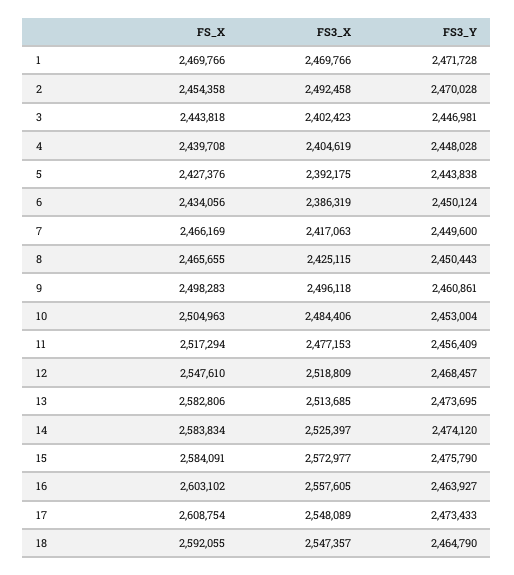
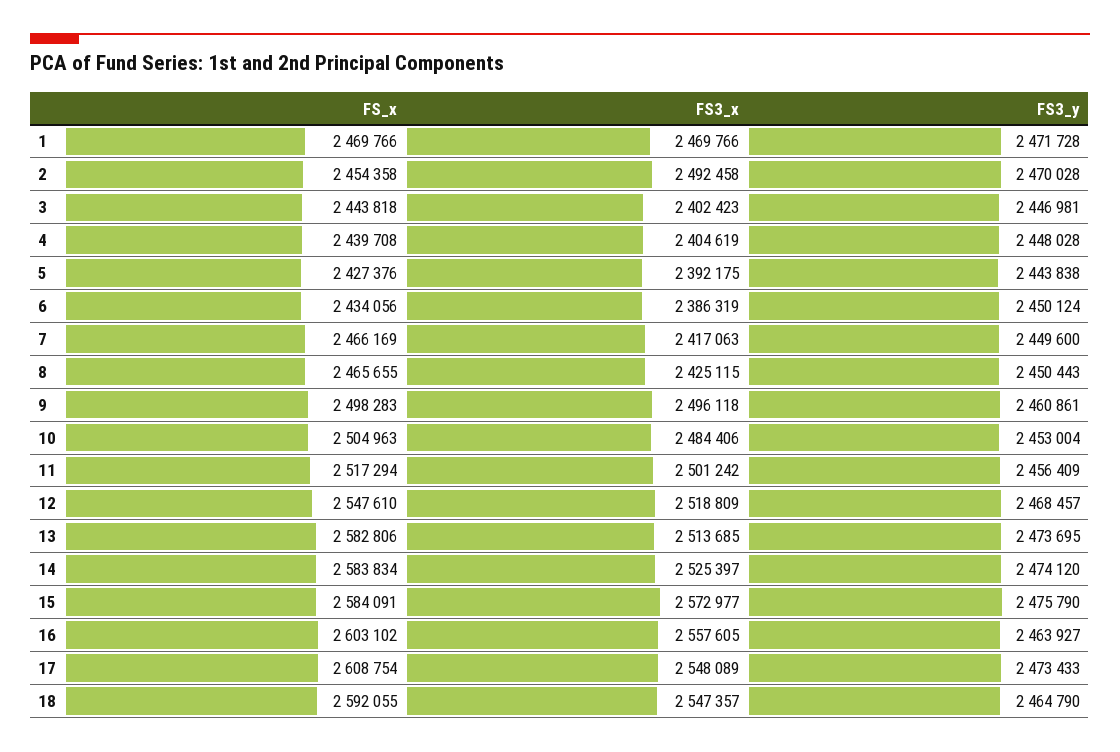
  {
    "FS_X": {
      "1": 2469766,
      "2": 2454358,
      "3": 2443818,
      "4": 2439708,
      "5": 2427376,
      "6": 2434056,
      "7": 2466169,
      "8": 2465655,
      "9": 2498283,
      "10": 2504963,
      "11": 2517294,
      "12": 2547610,
      "13": 2582806,
      "14": 2583834,
      "15": 2584091,
      "16": 2603102,
      "17": 2608754,
      "18": 2592055
    },
    "FS3_X": {
      "1": 2469766,
      "2": 2492458,
      "3": 2402423,
      "4": 2404619,
      "5": 2392175,
      "6": 2386319,
      "7": 2417063,
      "8": 2425115,
      "9": 2496118,
      "10": 2484406,
-     "11": 2477153,
+     "11": 2501242,
      "12": 2518809,
      "13": 2513685,
      "14": 2525397,
      "15": 2572977,
      "16": 2557605,
      "17": 2548089,
      "18": 2547357
    },
    "FS3_Y": {
      "1": 2471728,
      "2": 2470028,
      "3": 2446981,
      "4": 2448028,
      "5": 2443838,
      "6": 2450124,
      "7": 2449600,
      "8": 2450443,
      "9": 2460861,
      "10": 2453004,
      "11": 2456409,
      "12": 2468457,
      "13": 2473695,
      "14": 2474120,
      "15": 2475790,
      "16": 2463927,
      "17": 2473433,
      "18": 2464790
    }
  }

